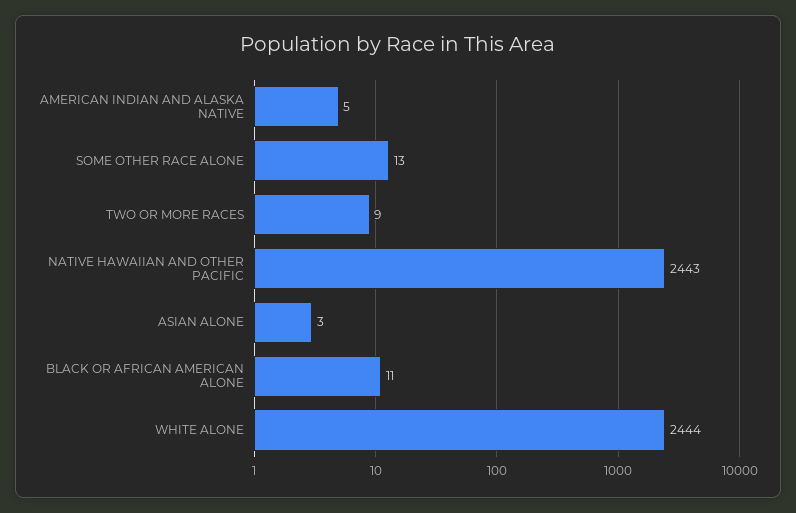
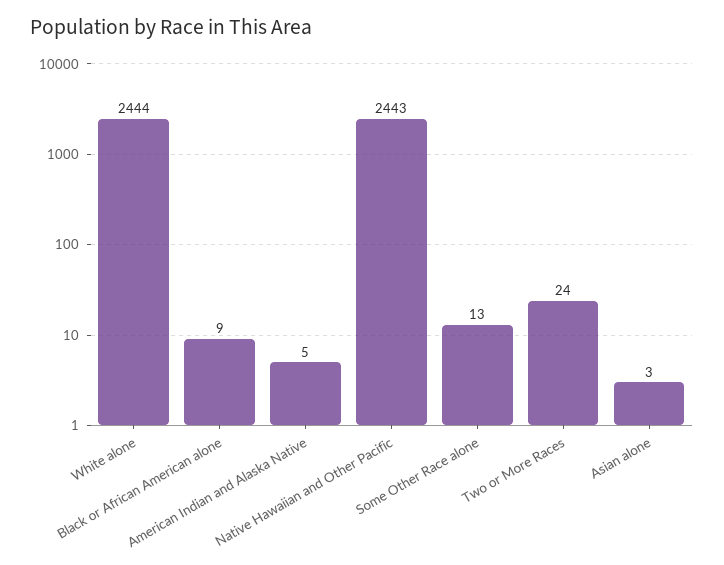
  {
    "AMERICAN INDIAN AND ALASKA NATIVE": 5,
    "SOME OTHER RACE ALONE": 13,
-   "TWO OR MORE RACES": 9,
+   "TWO OR MORE RACES": 24,
    "NATIVE HAWAIIAN AND OTHER PACIFIC": 2443,
    "ASIAN ALONE": 3,
-   "BLACK OR AFRICAN AMERICAN ALONE": 11,
+   "BLACK OR AFRICAN AMERICAN ALONE": 9,
    "WHITE ALONE": 2444
  }

